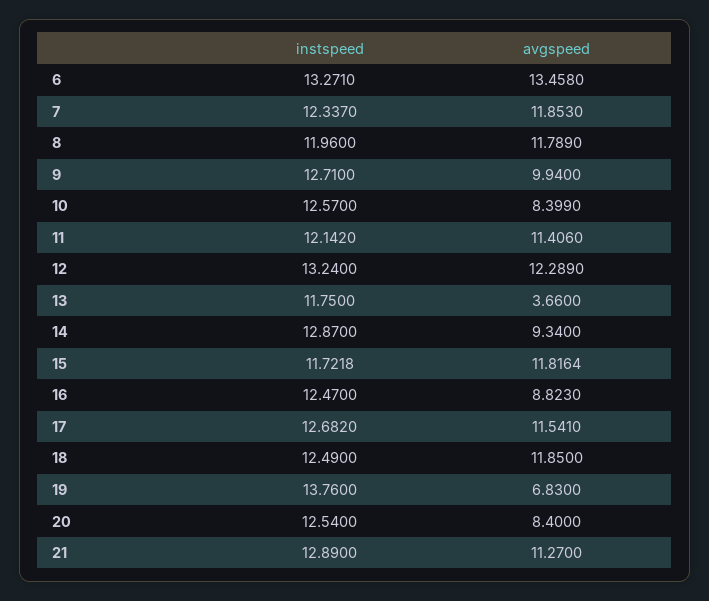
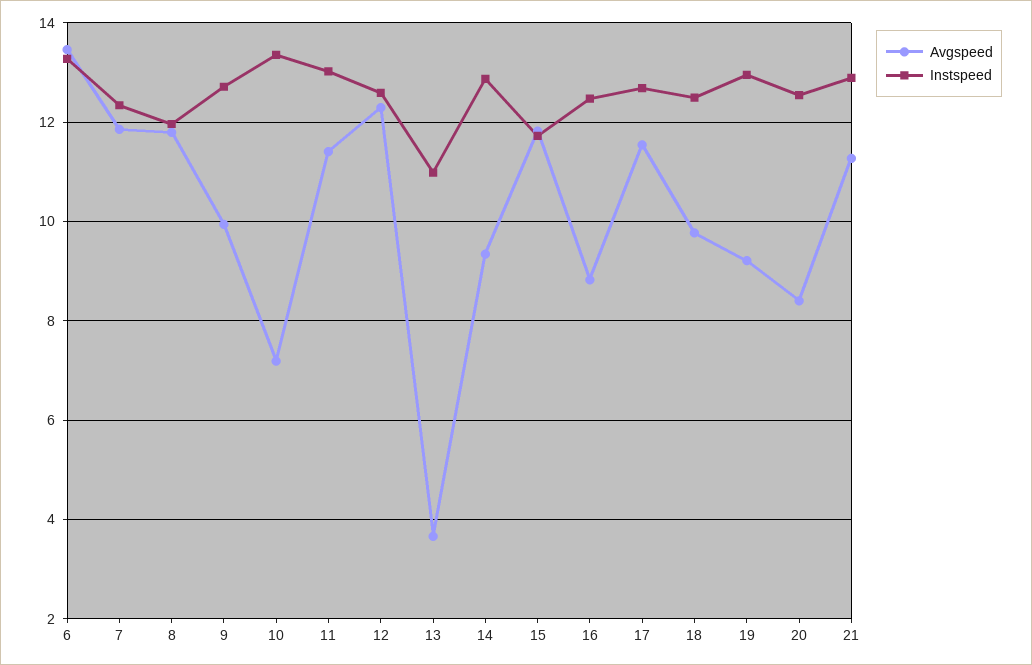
  {
    "instspeed": {
      "6": 13.271,
      "7": 12.337,
      "8": 11.96,
      "9": 12.71,
-     "10": 12.57,
+     "10": 13.4,
-     "11": 12.142,
+     "11": 13,
-     "12": 13.24,
+     "12": 12.6,
-     "13": 11.75,
+     "13": 11,
      "14": 12.87,
      "15": 11.7218,
      "16": 12.47,
      "17": 12.682,
      "18": 12.49,
-     "19": 13.76,
+     "19": 13,
      "20": 12.54,
      "21": 12.89
    },
    "avgspeed": {
      "6": 13.458,
      "7": 11.853,
      "8": 11.789,
      "9": 9.94,
-     "10": 8.399,
+     "10": 7.2,
      "11": 11.406,
      "12": 12.289,
      "13": 3.66,
      "14": 9.34,
      "15": 11.8164,
      "16": 8.823,
      "17": 11.541,
-     "18": 11.85,
+     "18": 9.8,
-     "19": 6.83,
+     "19": 9.2,
      "20": 8.4,
      "21": 11.27
    }
  }

